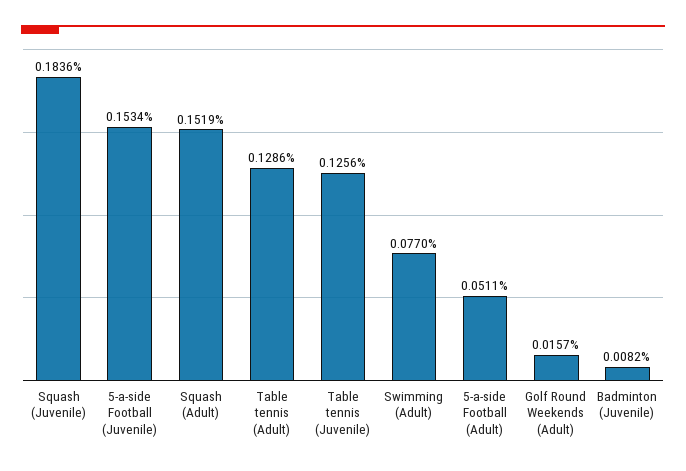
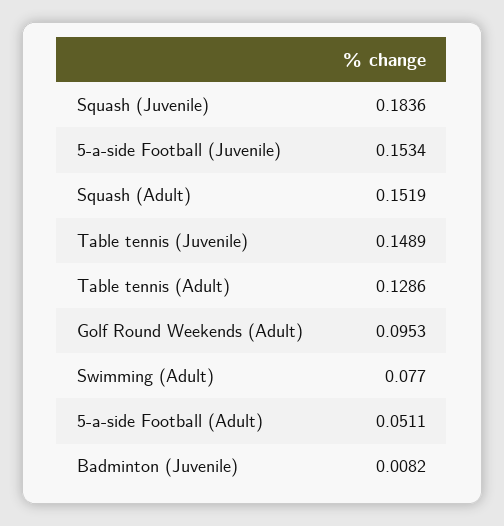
  {
    "Squash (Juvenile)": 0.1836,
    "5-a-side Football (Juvenile)": 0.1534,
    "Squash (Adult)": 0.1519,
    "Table tennis (Adult)": 0.1286,
-   "Table tennis (Juvenile)": 0.1256,
+   "Table tennis (Juvenile)": 0.1489,
    "Swimming (Adult)": 0.077,
    "5-a-side Football (Adult)": 0.0511,
-   "Golf Round Weekends (Adult)": 0.0157,
+   "Golf Round Weekends (Adult)": 0.0953,
    "Badminton (Juvenile)": 0.0082
  }

